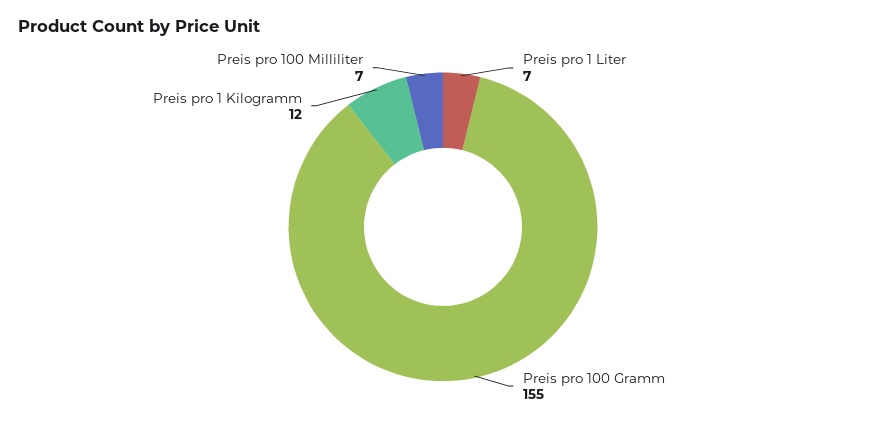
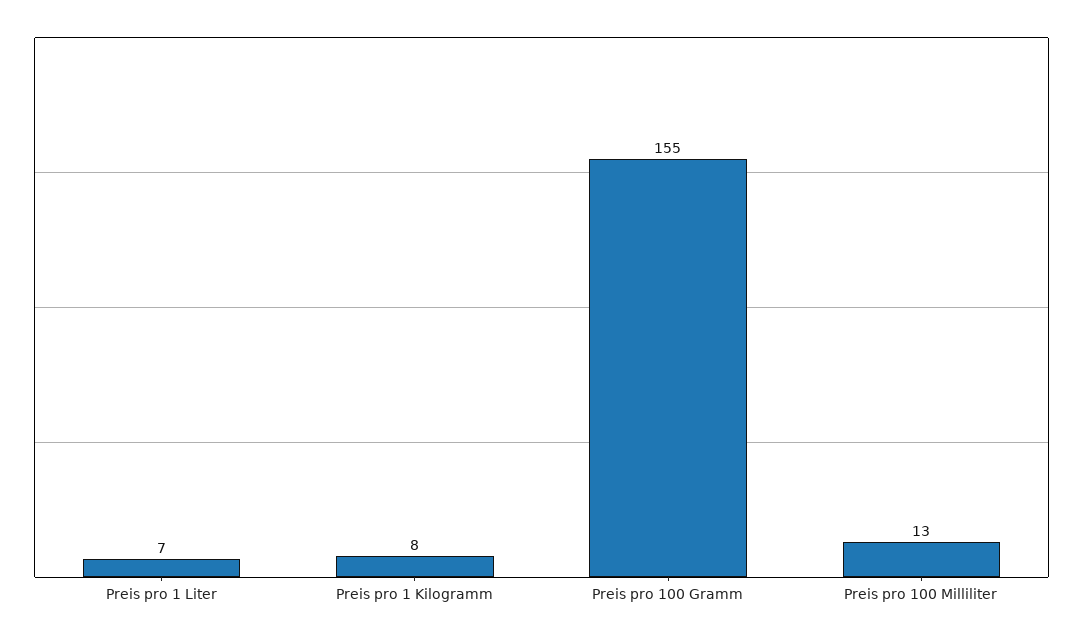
  {
    "Preis pro 1 Liter": 7,
    "Preis pro 100 Gramm": 155,
-   "Preis pro 1 Kilogramm": 12,
+   "Preis pro 1 Kilogramm": 8,
-   "Preis pro 100 Milliliter": 7
+   "Preis pro 100 Milliliter": 13
  }

